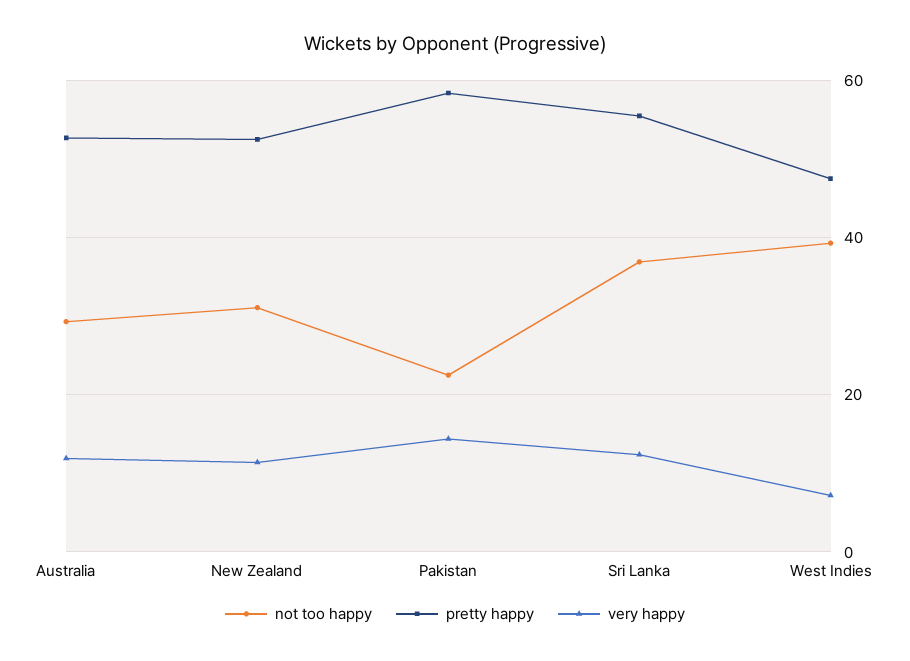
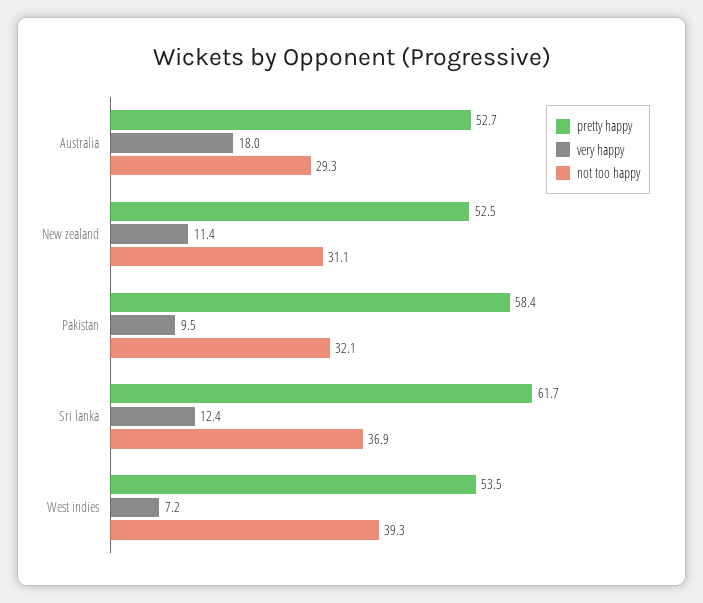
  {
    "not too happy": {
      "Australia": 29.3,
      "New Zealand": 31.1,
-     "Pakistan": 22,
+     "Pakistan": 32.1,
      "Sri Lanka": 36.9,
      "West Indies": 39.3
    },
    "pretty happy": {
      "Australia": 52.7,
      "New Zealand": 52.5,
      "Pakistan": 58.4,
-     "Sri Lanka": 56,
+     "Sri Lanka": 61.7,
-     "West Indies": 48
+     "West Indies": 53.5
    },
    "very happy": {
-     "Australia": 12,
+     "Australia": 18,
      "New Zealand": 11.4,
-     "Pakistan": 14,
+     "Pakistan": 9.5,
      "Sri Lanka": 12.4,
      "West Indies": 7.2
    }
  }

